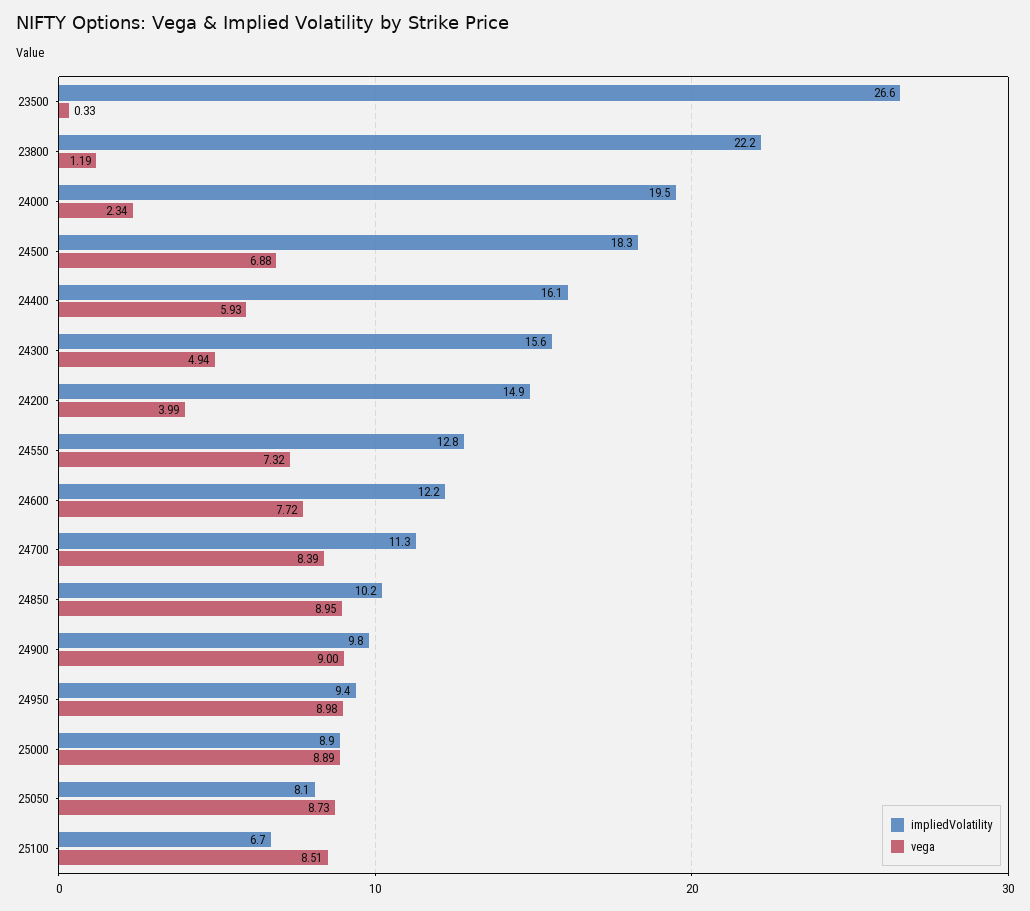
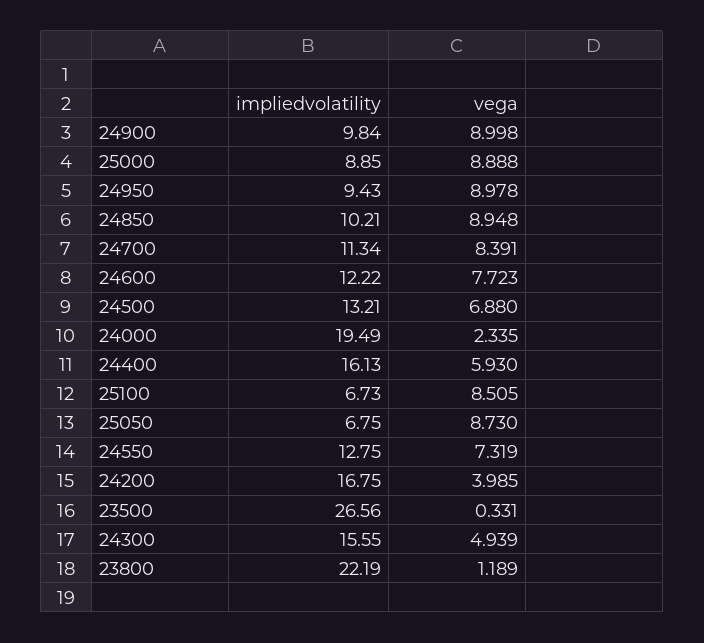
  {
    "impliedVolatility": {
      "23500": 26.56,
      "23800": 22.19,
      "24000": 19.49,
-     "24500": 18.3,
+     "24500": 13.21,
      "24400": 16.13,
      "24300": 15.55,
-     "24200": 14.9,
+     "24200": 16.75,
      "24550": 12.75,
      "24600": 12.22,
      "24700": 11.34,
      "24850": 10.21,
      "24900": 9.84,
      "24950": 9.43,
      "25000": 8.85,
-     "25050": 8.1,
+     "25050": 6.75,
      "25100": 6.73
    },
    "vega": {
      "23500": 0.331,
      "23800": 1.189,
      "24000": 2.335,
      "24500": 6.88,
      "24400": 5.93,
      "24300": 4.939,
      "24200": 3.985,
      "24550": 7.319,
      "24600": 7.723,
      "24700": 8.391,
      "24850": 8.948,
      "24900": 8.998,
      "24950": 8.978,
      "25000": 8.888,
      "25050": 8.73,
      "25100": 8.505
    }
  }

